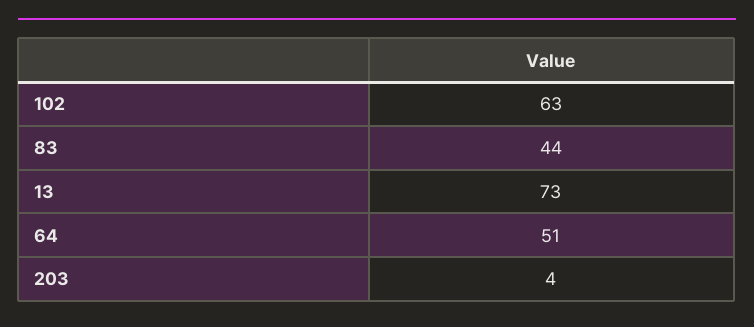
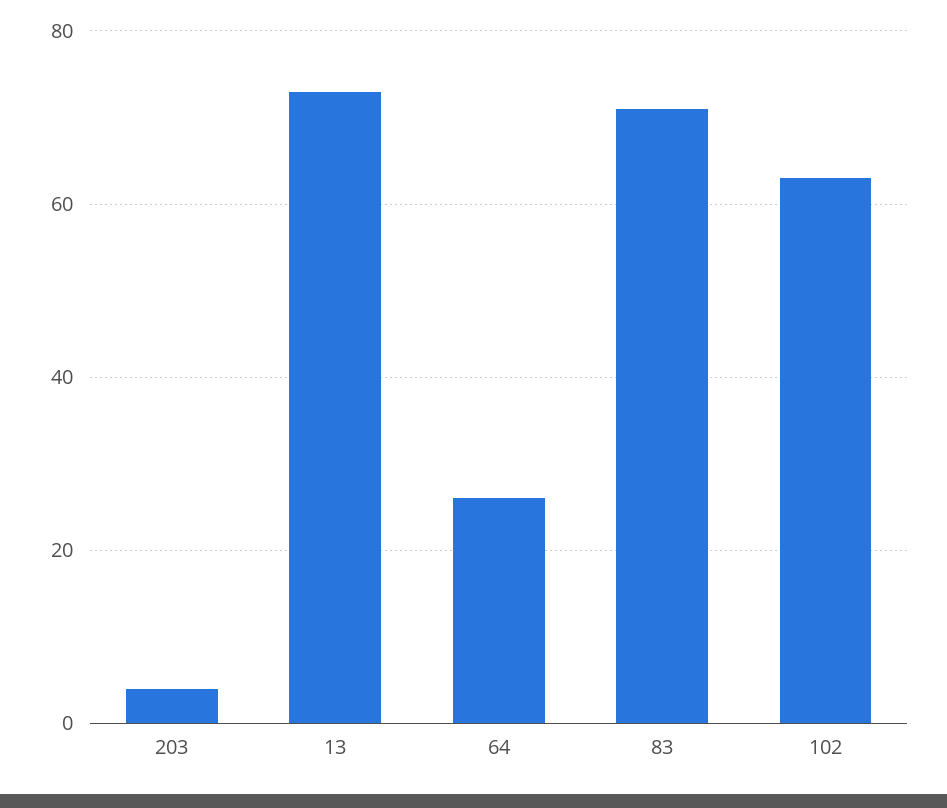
  {
    "102": 63,
-   "83": 44,
+   "83": 70,
    "13": 73,
-   "64": 51,
+   "64": 25,
    "203": 4
  }

